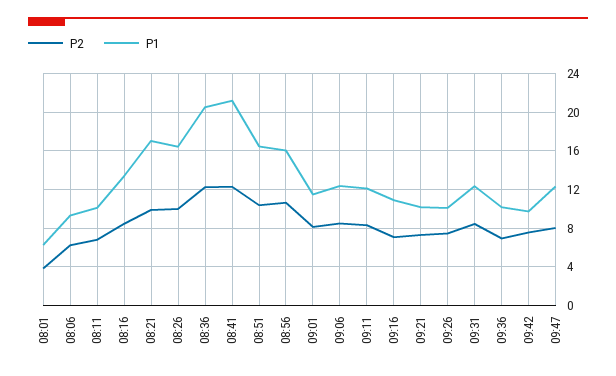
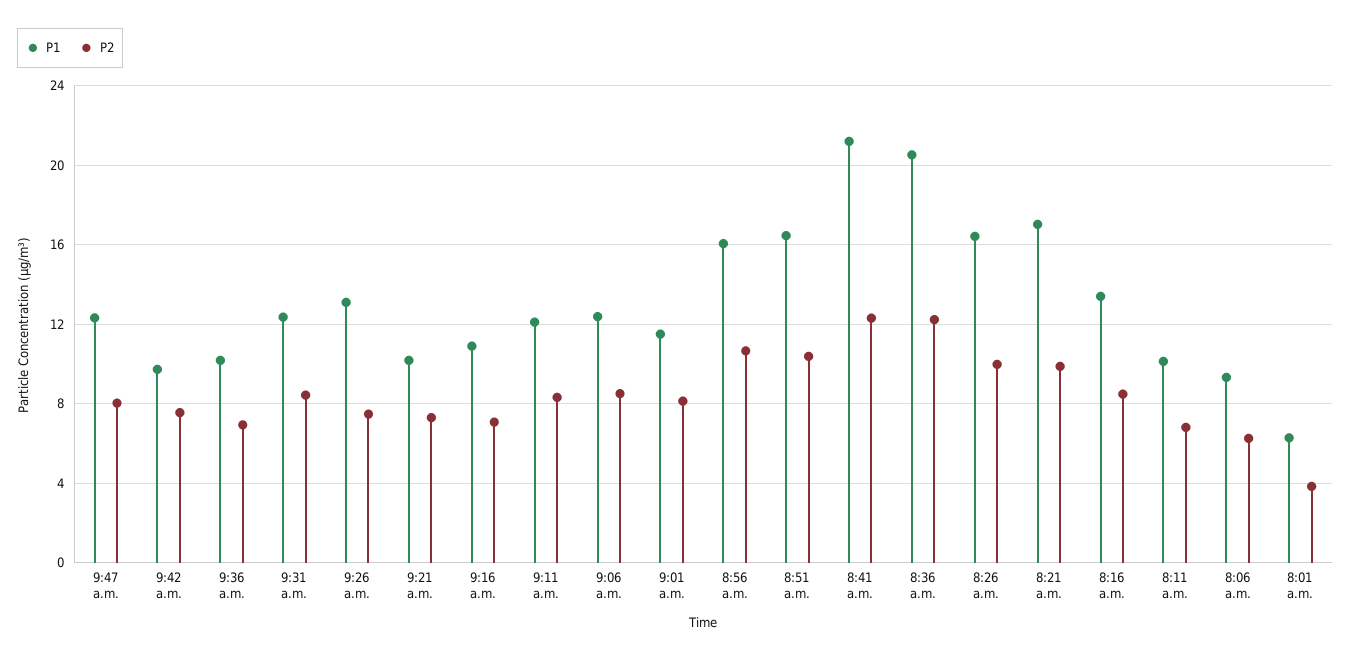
  {
    "P2": {
      "08:01": 4,
      "08:06": 6.5,
      "08:11": 7,
      "08:16": 8.5,
      "08:21": 10,
      "08:26": 10,
      "08:36": 12,
      "08:41": 12.5,
      "08:51": 10.5,
      "08:56": 10.5,
      "09:01": 8,
      "09:06": 8.5,
      "09:11": 8.5,
      "09:16": 7,
      "09:21": 7.5,
      "09:26": 7.5,
      "09:31": 8.5,
      "09:36": 7,
      "09:42": 7.5,
      "09:47": 8
    },
    "P1": {
      "08:01": 6.5,
      "08:06": 9.5,
      "08:11": 10,
      "08:16": 13.5,
      "08:21": 17,
      "08:26": 16.5,
      "08:36": 20.5,
      "08:41": 21,
      "08:51": 16.5,
      "08:56": 16,
      "09:01": 11.5,
      "09:06": 12.5,
      "09:11": 12,
      "09:16": 11,
      "09:21": 10,
-     "09:26": 10,
+     "09:26": 13,
      "09:31": 12.5,
      "09:36": 10,
      "09:42": 9.5,
      "09:47": 12.5
    }
  }

